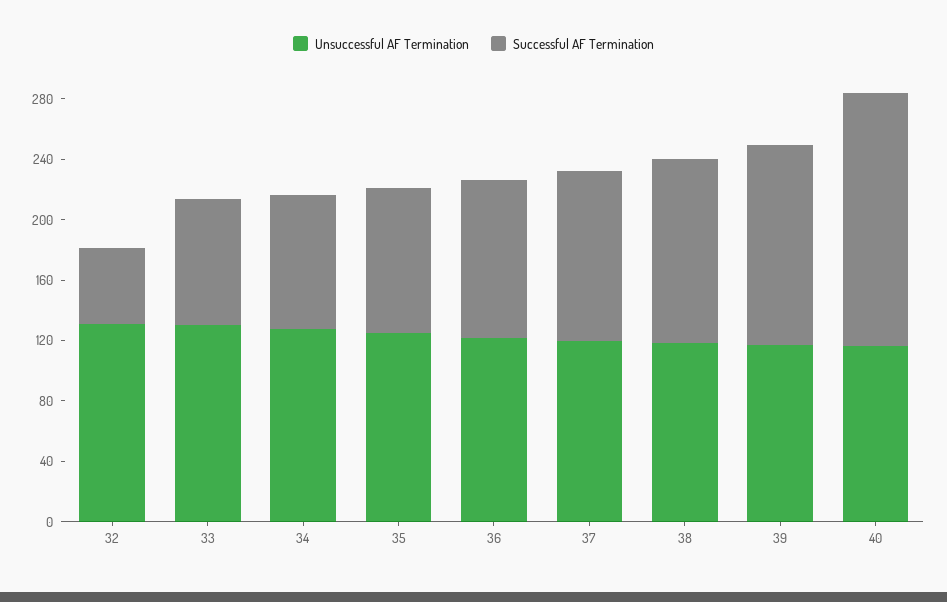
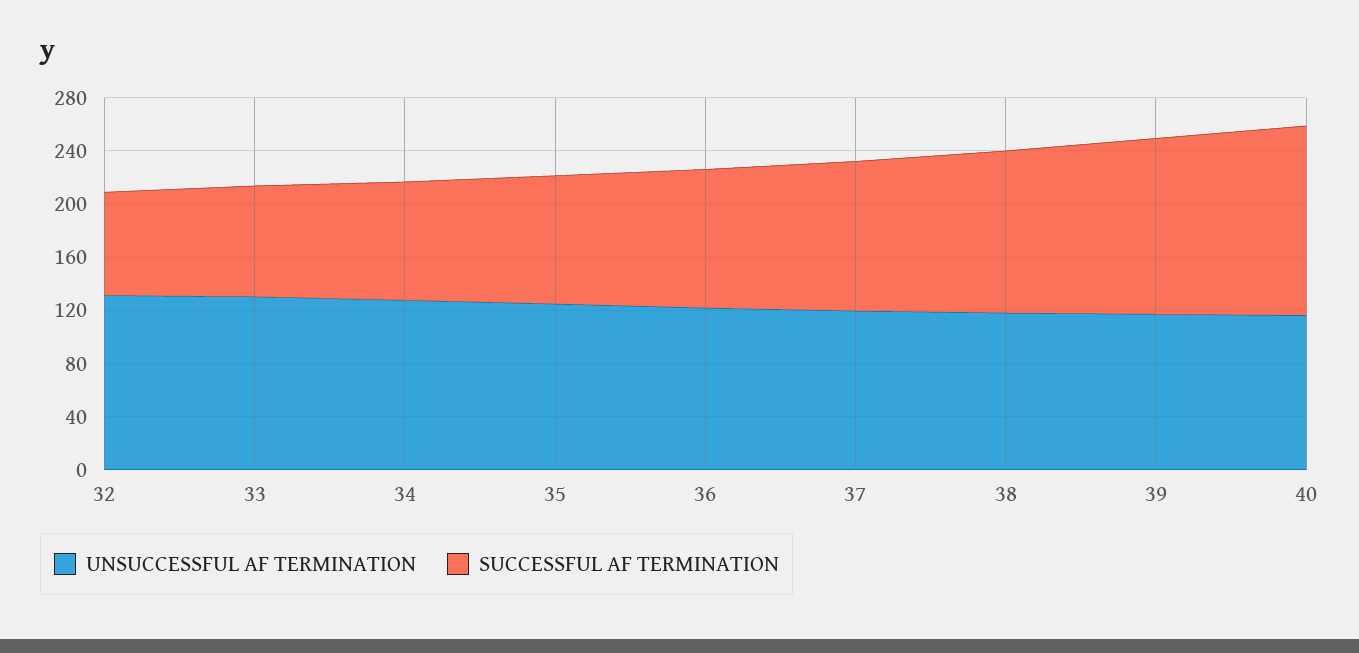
  {
    "Unsuccessful AF Termination": {
      "32": 130,
      "33": 130,
      "34": 130,
      "35": 120,
      "36": 120,
      "37": 120,
      "38": 120,
      "39": 120,
      "40": 120
    },
    "Successful AF Termination": {
-     "32": 50,
+     "32": 80,
      "33": 80,
      "34": 90,
      "35": 100,
      "36": 100,
      "37": 110,
      "38": 120,
      "39": 130,
-     "40": 170
+     "40": 140
    }
  }

